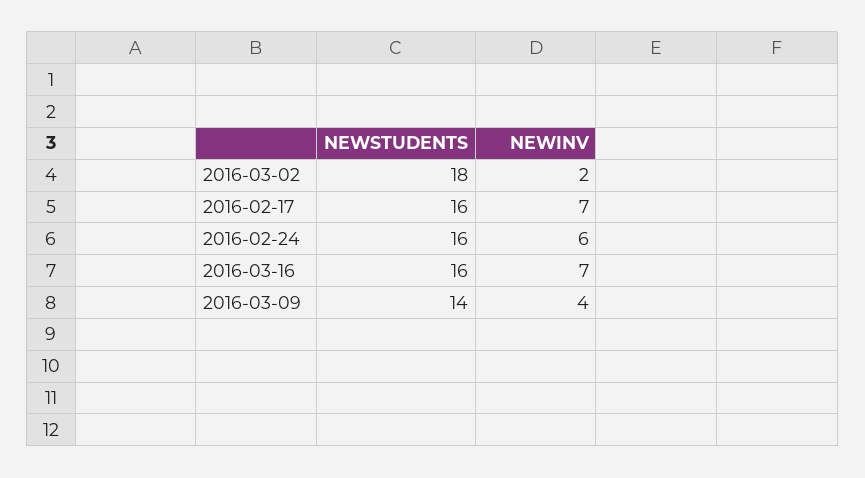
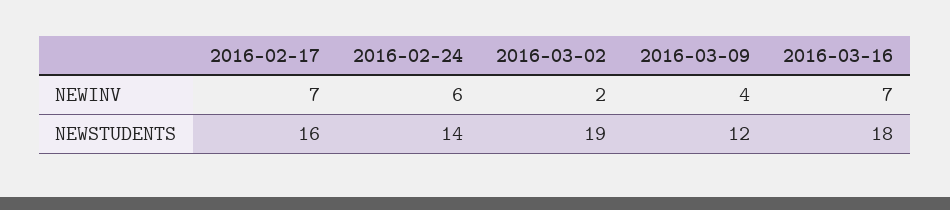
  {
    "NEWSTUDENTS": {
-     "2016-03-02": 18,
+     "2016-03-02": 19,
      "2016-02-17": 16,
-     "2016-02-24": 16,
+     "2016-02-24": 14,
-     "2016-03-16": 16,
+     "2016-03-16": 18,
-     "2016-03-09": 14
+     "2016-03-09": 12
    },
    "NEWINV": {
      "2016-03-02": 2,
      "2016-02-17": 7,
      "2016-02-24": 6,
      "2016-03-16": 7,
      "2016-03-09": 4
    }
  }

